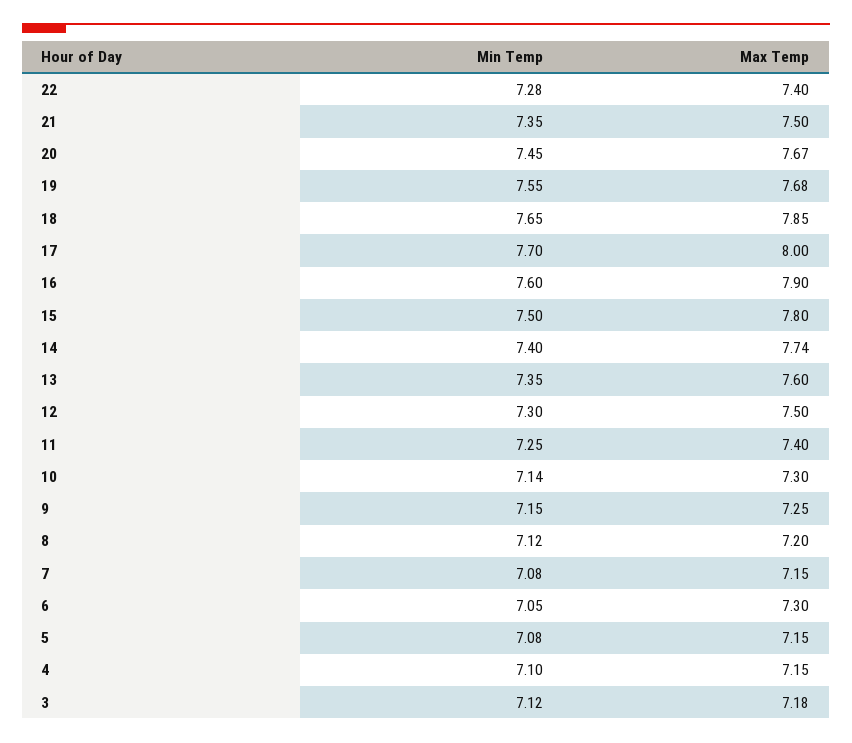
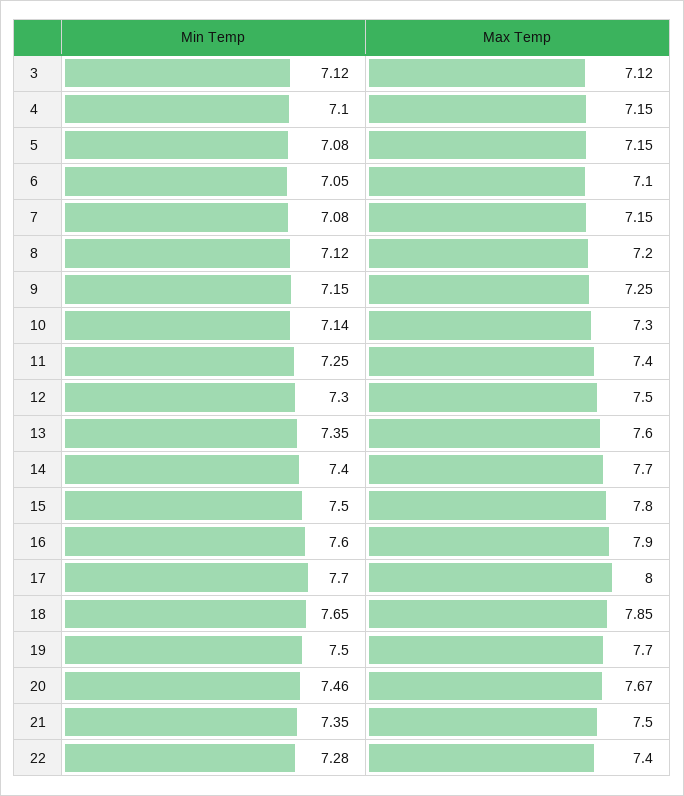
  {
    "Min Temp": {
      "22": 7.28,
      "21": 7.35,
-     "20": 7.45,
+     "20": 7.46,
-     "19": 7.55,
+     "19": 7.5,
      "18": 7.65,
      "17": 7.7,
      "16": 7.6,
      "15": 7.5,
      "14": 7.4,
      "13": 7.35,
      "12": 7.3,
      "11": 7.25,
      "10": 7.14,
      "9": 7.15,
      "8": 7.12,
      "7": 7.08,
      "6": 7.05,
      "5": 7.08,
      "4": 7.1,
      "3": 7.12
    },
    "Max Temp": {
      "22": 7.4,
      "21": 7.5,
      "20": 7.67,
-     "19": 7.68,
+     "19": 7.7,
      "18": 7.85,
      "17": 8,
      "16": 7.9,
      "15": 7.8,
-     "14": 7.74,
+     "14": 7.7,
      "13": 7.6,
      "12": 7.5,
      "11": 7.4,
      "10": 7.3,
      "9": 7.25,
      "8": 7.2,
      "7": 7.15,
-     "6": 7.3,
+     "6": 7.1,
      "5": 7.15,
      "4": 7.15,
-     "3": 7.18
+     "3": 7.12
    }
  }

